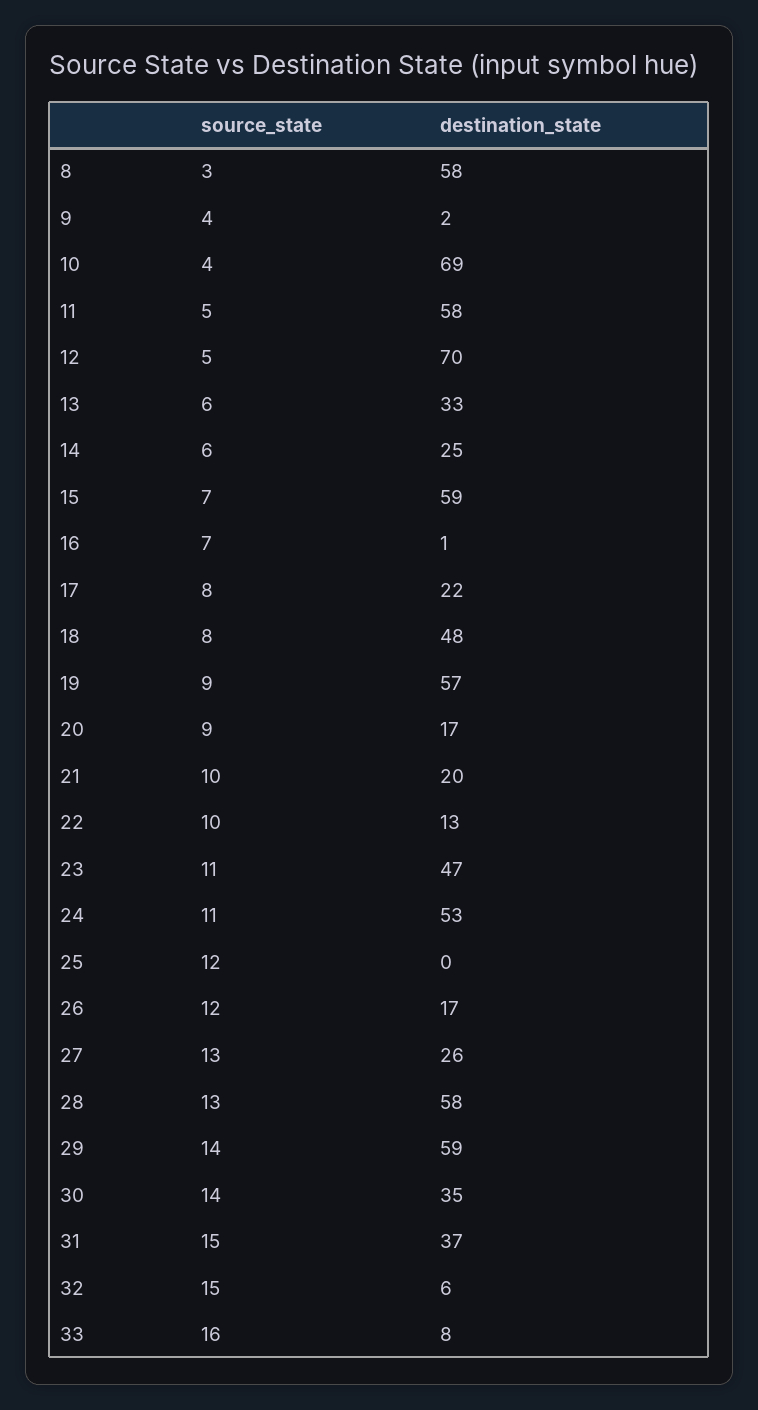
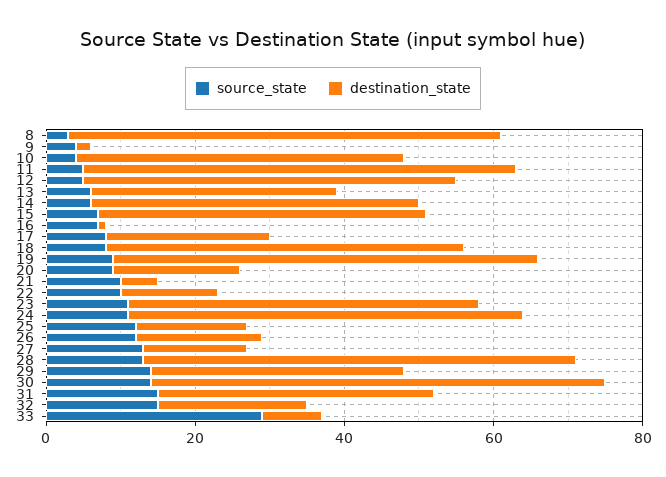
  {
    "source_state": {
      "8": 3,
      "9": 4,
      "10": 4,
      "11": 5,
      "12": 5,
      "13": 6,
      "14": 6,
      "15": 7,
      "16": 7,
      "17": 8,
      "18": 8,
      "19": 9,
      "20": 9,
      "21": 10,
      "22": 10,
      "23": 11,
      "24": 11,
      "25": 12,
      "26": 12,
      "27": 13,
      "28": 13,
      "29": 14,
      "30": 14,
      "31": 15,
      "32": 15,
-     "33": 16
+     "33": 30
    },
    "destination_state": {
      "8": 58,
      "9": 2,
-     "10": 69,
+     "10": 45,
      "11": 58,
-     "12": 70,
+     "12": 50,
      "13": 33,
-     "14": 25,
+     "14": 45,
-     "15": 59,
+     "15": 45,
      "16": 1,
      "17": 22,
      "18": 48,
      "19": 57,
      "20": 17,
-     "21": 20,
+     "21": 5,
      "22": 13,
      "23": 47,
      "24": 53,
-     "25": 0,
+     "25": 15,
      "26": 17,
-     "27": 26,
+     "27": 15,
      "28": 58,
-     "29": 59,
+     "29": 35,
-     "30": 35,
+     "30": 60,
      "31": 37,
-     "32": 6,
+     "32": 20,
      "33": 8
    }
  }

